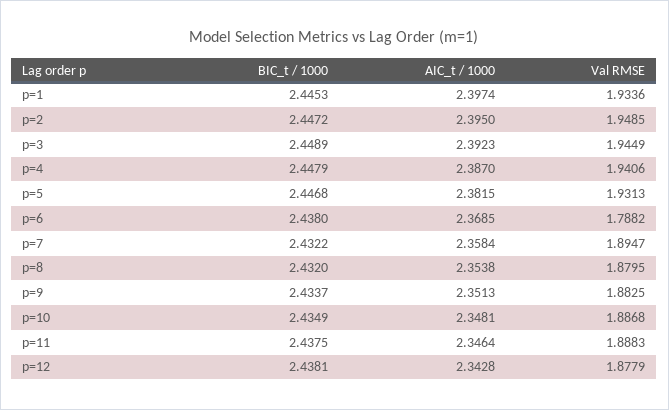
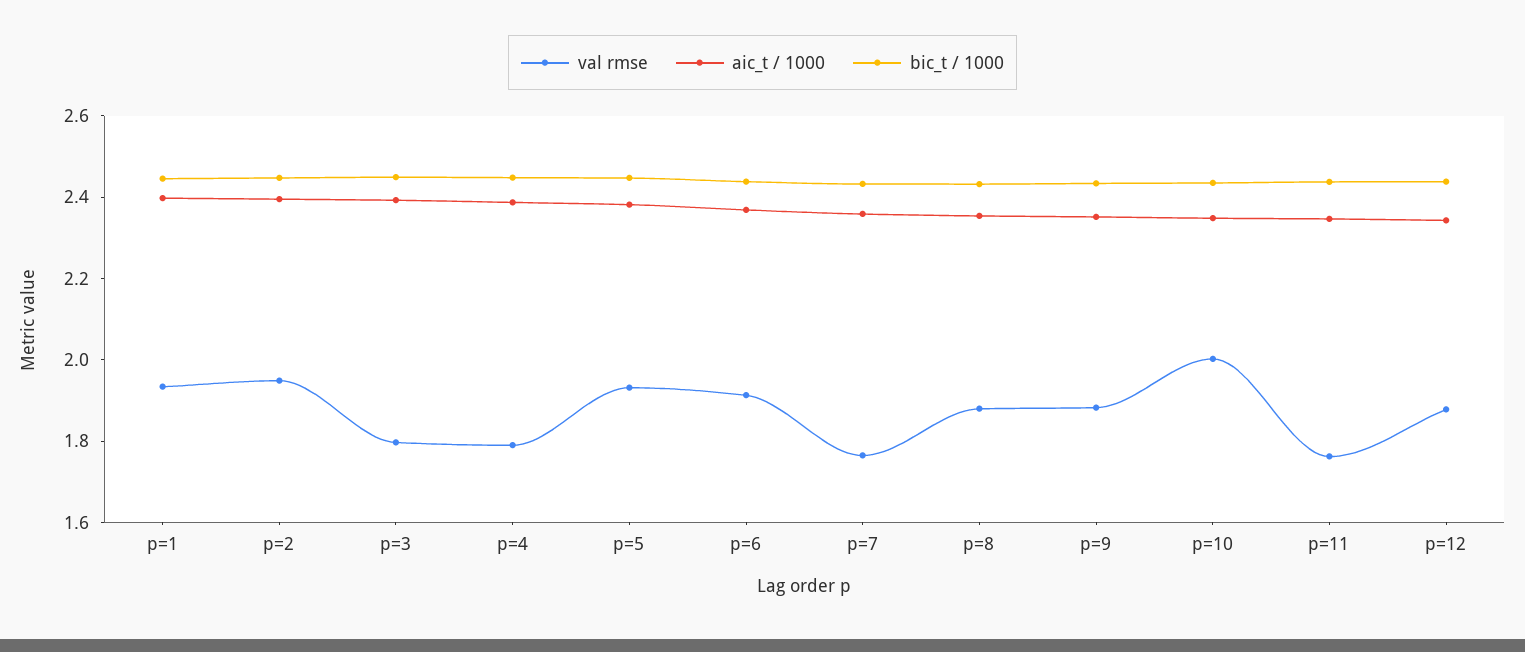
  {
    "BIC_t / 1000": {
      "p=1": 2.4453,
      "p=2": 2.4472,
      "p=3": 2.4489,
      "p=4": 2.4479,
      "p=5": 2.4468,
      "p=6": 2.438,
      "p=7": 2.4322,
      "p=8": 2.432,
      "p=9": 2.4337,
      "p=10": 2.4349,
      "p=11": 2.4375,
      "p=12": 2.4381
    },
    "AIC_t / 1000": {
      "p=1": 2.3974,
      "p=2": 2.395,
      "p=3": 2.3923,
      "p=4": 2.387,
      "p=5": 2.3815,
      "p=6": 2.3685,
      "p=7": 2.3584,
      "p=8": 2.3538,
      "p=9": 2.3513,
      "p=10": 2.3481,
      "p=11": 2.3464,
      "p=12": 2.3428
    },
    "Val RMSE": {
      "p=1": 1.9336,
      "p=2": 1.9485,
-     "p=3": 1.9449,
+     "p=3": 1.8,
-     "p=4": 1.9406,
+     "p=4": 1.8,
      "p=5": 1.9313,
-     "p=6": 1.7882,
+     "p=6": 1.9,
-     "p=7": 1.8947,
+     "p=7": 1.75,
      "p=8": 1.8795,
      "p=9": 1.8825,
-     "p=10": 1.8868,
+     "p=10": 2,
-     "p=11": 1.8883,
+     "p=11": 1.75,
      "p=12": 1.8779
    }
  }

